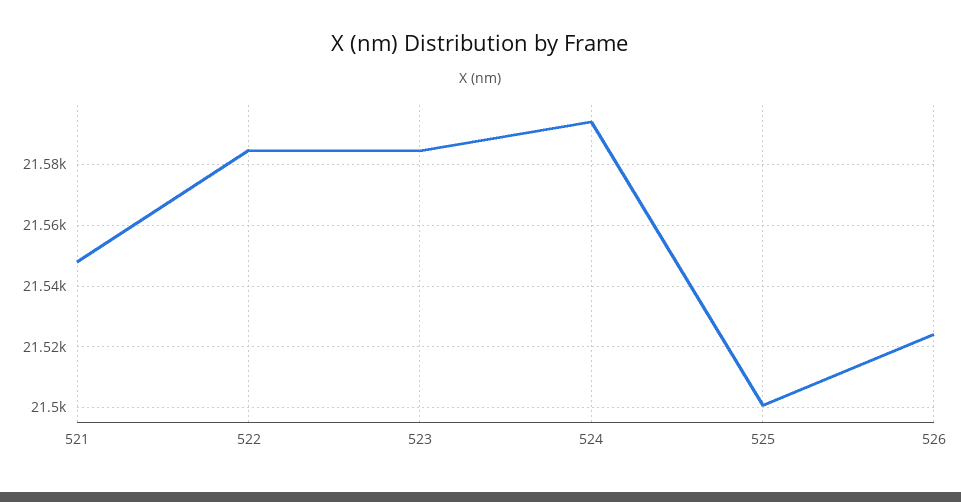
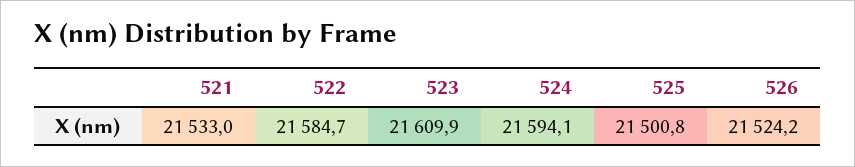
  {
-   "521": 21548,
+   "521": 21533,
    "522": 21584.7,
-   "523": 21584,
+   "523": 21609.9,
    "524": 21594.1,
    "525": 21500.8,
    "526": 21524.2
  }

